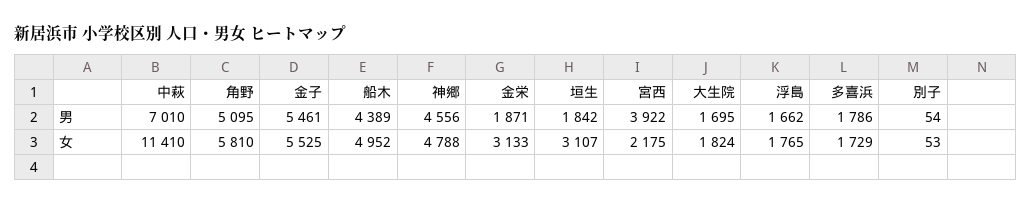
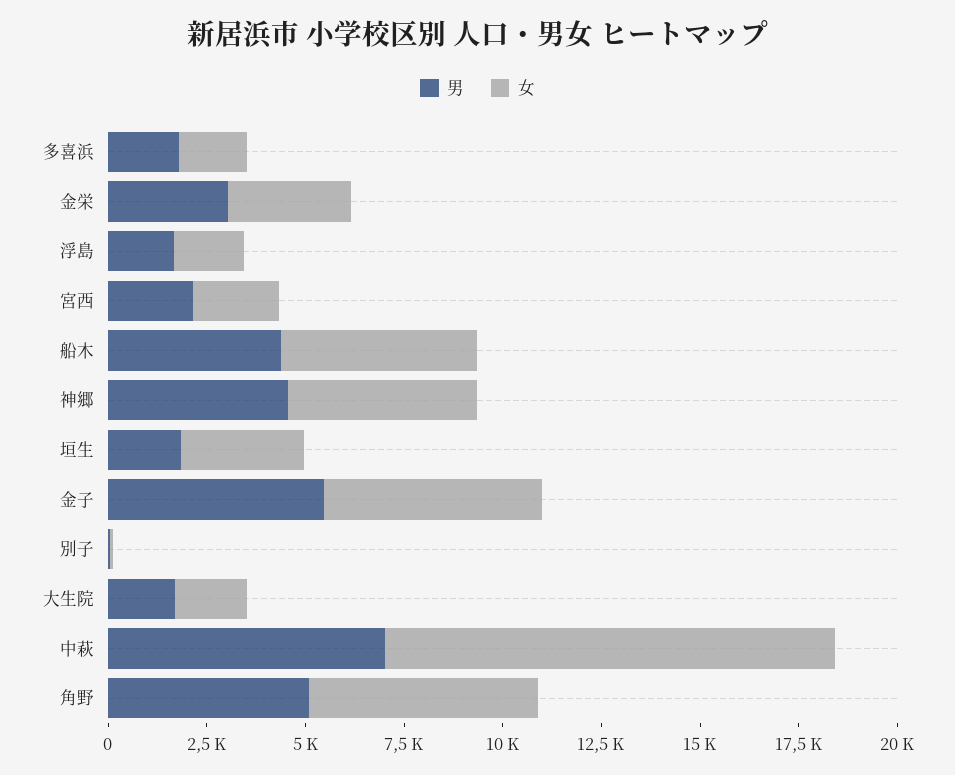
  {
    "男": {
      "中萩": 7010,
      "角野": 5095,
      "金子": 5461,
      "船木": 4389,
      "神郷": 4556,
-     "金栄": 1871,
+     "金栄": 3000,
      "垣生": 1842,
-     "宮西": 3922,
+     "宮西": 2000,
      "大生院": 1695,
      "浮島": 1662,
      "多喜浜": 1786,
      "別子": 54
    },
    "女": {
      "中萩": 11410,
      "角野": 5810,
      "金子": 5525,
      "船木": 4952,
      "神郷": 4788,
      "金栄": 3133,
      "垣生": 3107,
      "宮西": 2175,
      "大生院": 1824,
      "浮島": 1765,
      "多喜浜": 1729,
      "別子": 53
    }
  }

